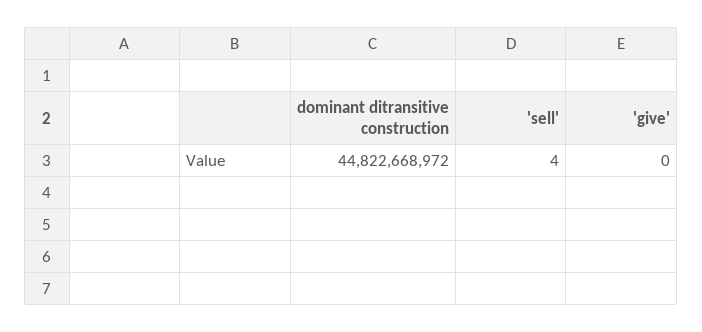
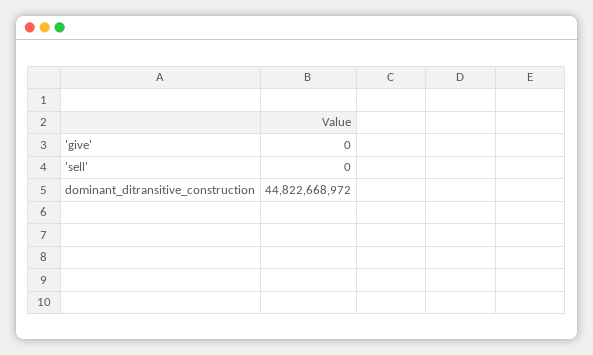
  {
    "dominant ditransitive construction": 44822668972,
-   "'sell'": 4,
+   "'sell'": 0,
    "'give'": 0
  }

